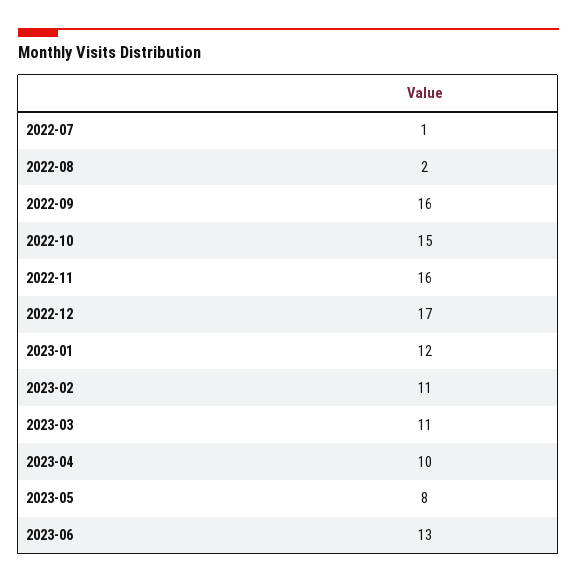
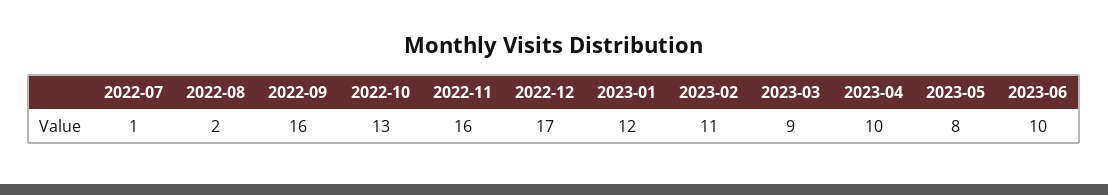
  {
    "2022-07": 1,
    "2022-08": 2,
    "2022-09": 16,
-   "2022-10": 15,
+   "2022-10": 13,
    "2022-11": 16,
    "2022-12": 17,
    "2023-01": 12,
    "2023-02": 11,
-   "2023-03": 11,
+   "2023-03": 9,
    "2023-04": 10,
    "2023-05": 8,
-   "2023-06": 13
+   "2023-06": 10
  }

